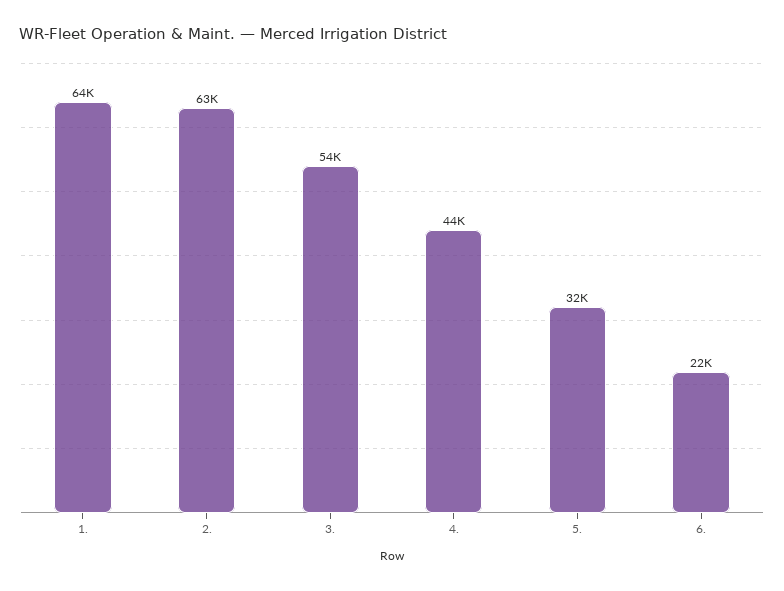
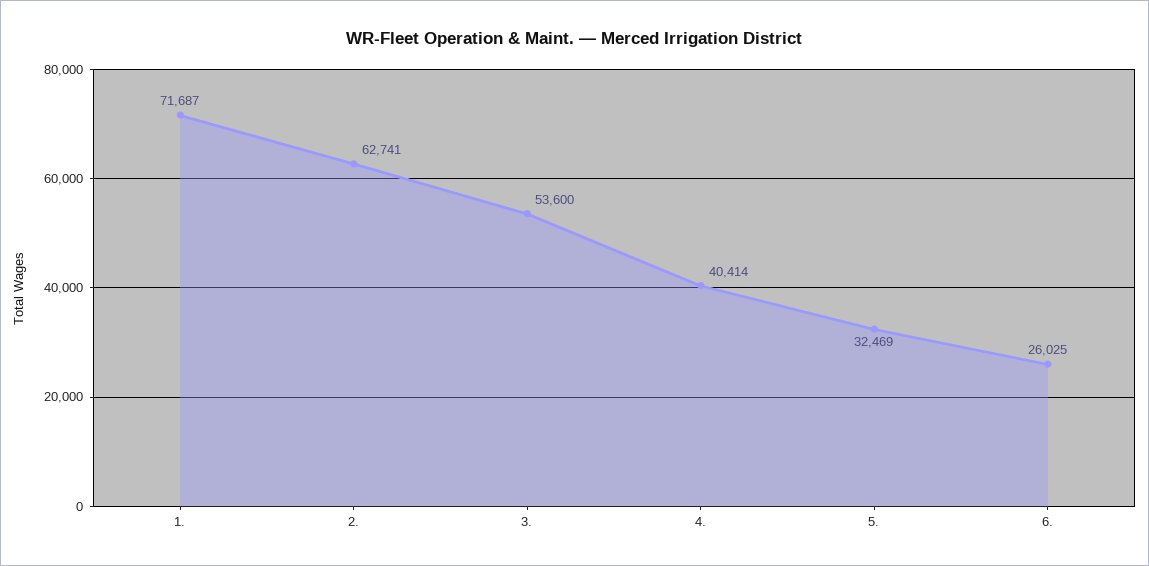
  {
-   "1.": 64000,
+   "1.": 71687,
    "2.": 62741,
    "3.": 53600,
-   "4.": 44000,
+   "4.": 40414,
    "5.": 32469,
-   "6.": 22000
+   "6.": 26025
  }

